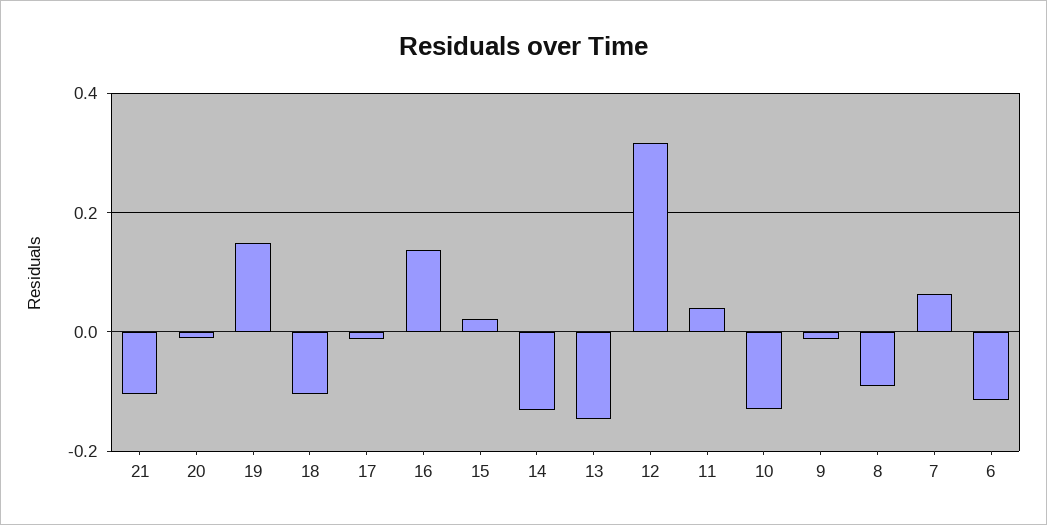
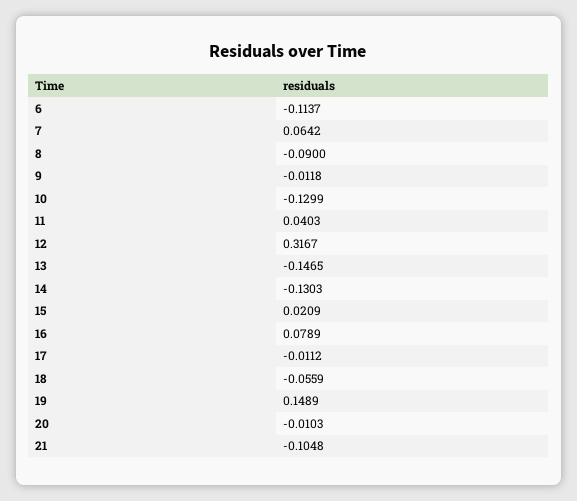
  {
    "21": -0.1048,
    "20": -0.0103,
    "19": 0.1489,
-   "18": -0.1,
+   "18": -0.0559,
    "17": -0.0112,
-   "16": 0.14,
+   "16": 0.0789,
    "15": 0.0209,
    "14": -0.1303,
    "13": -0.1465,
    "12": 0.3167,
    "11": 0.0403,
    "10": -0.1299,
    "9": -0.0118,
    "8": -0.09,
    "7": 0.0642,
    "6": -0.1137
  }

